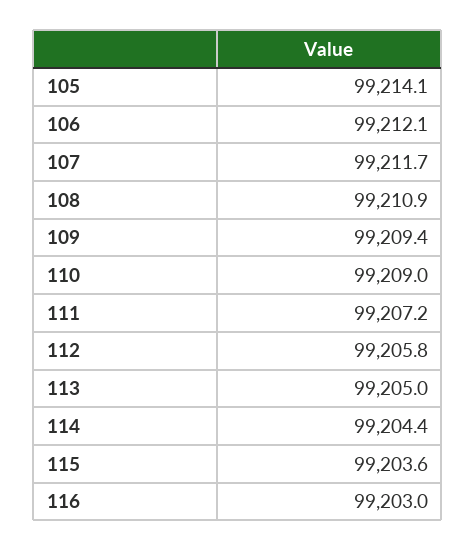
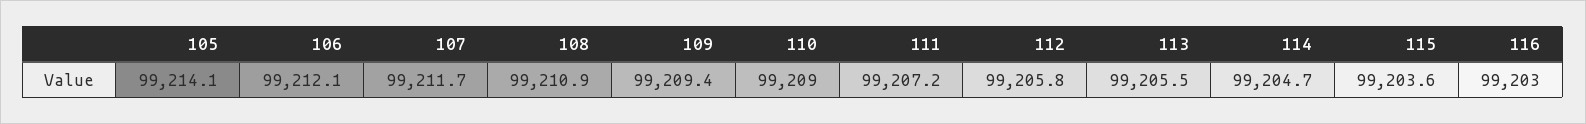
  {
    "105": 99214.1,
    "106": 99212.1,
    "107": 99211.7,
    "108": 99210.9,
    "109": 99209.4,
    "110": 99209,
    "111": 99207.2,
    "112": 99205.8,
-   "113": 99205,
+   "113": 99205.5,
-   "114": 99204.4,
+   "114": 99204.7,
    "115": 99203.6,
    "116": 99203
  }

